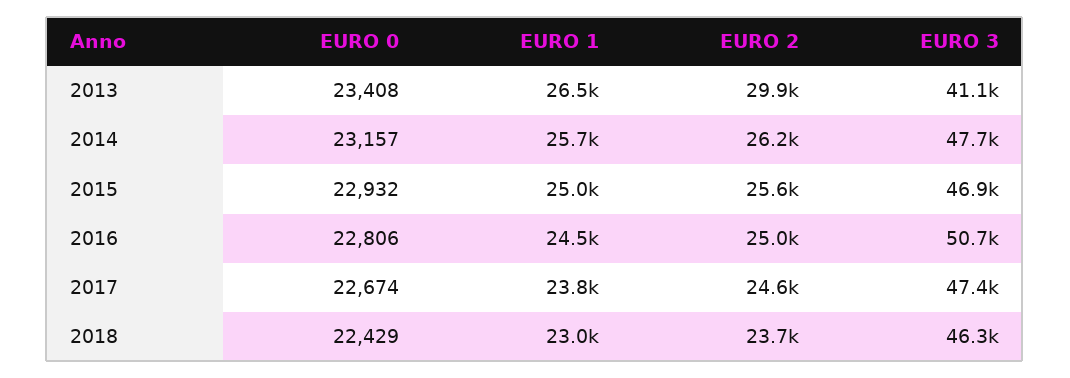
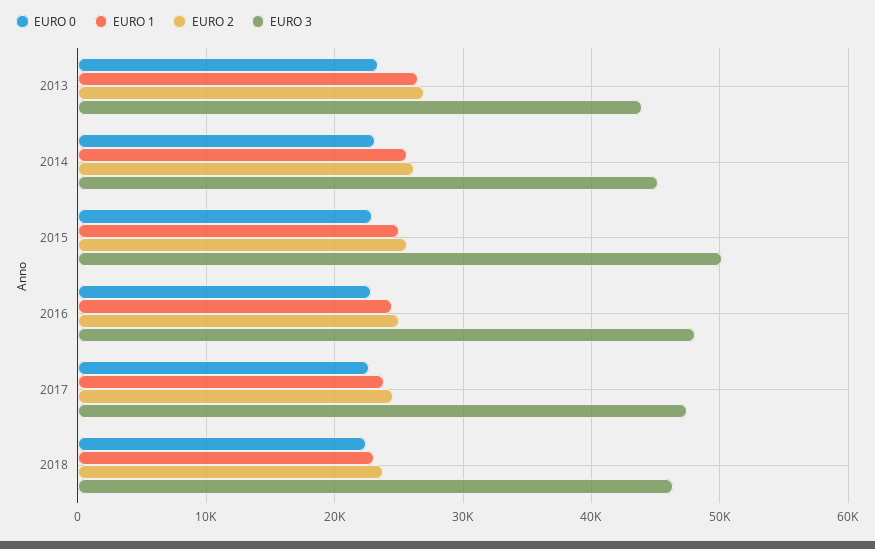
  {
    "EURO 0": {
      "2013": 23408,
      "2014": 23157,
      "2015": 22932,
      "2016": 22806,
      "2017": 22674,
      "2018": 22429
    },
    "EURO 1": {
      "2013": 26500,
      "2014": 25700,
      "2015": 25000,
      "2016": 24500,
      "2017": 23800,
      "2018": 23000
    },
    "EURO 2": {
-     "2013": 29900,
+     "2013": 27000,
      "2014": 26200,
      "2015": 25600,
      "2016": 25000,
      "2017": 24600,
      "2018": 23700
    },
    "EURO 3": {
-     "2013": 41100,
+     "2013": 44000,
-     "2014": 47700,
+     "2014": 45000,
-     "2015": 46900,
+     "2015": 50000,
-     "2016": 50700,
+     "2016": 48000,
      "2017": 47400,
      "2018": 46300
    }
  }

